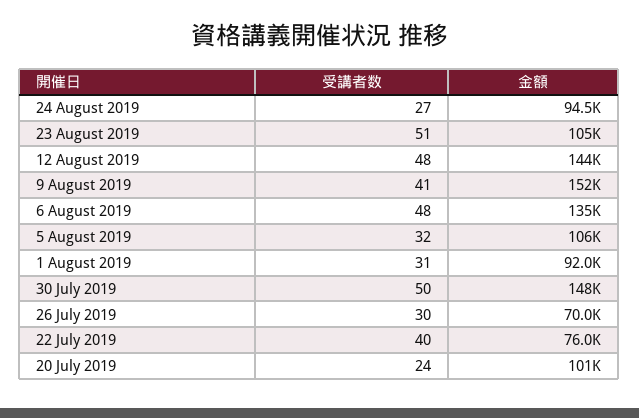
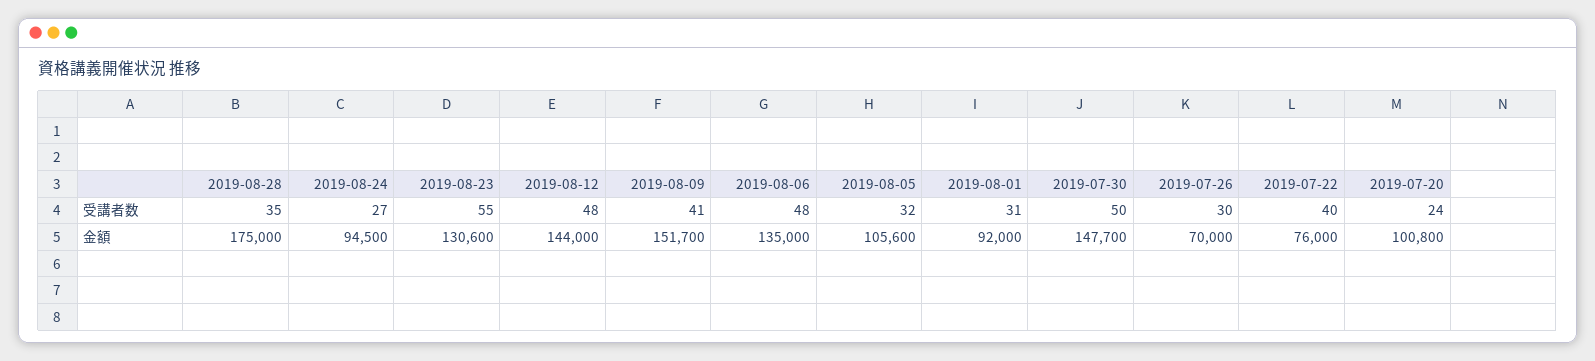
  {
    "受講者数": {
      "24 August 2019": 27,
-     "23 August 2019": 51,
+     "23 August 2019": 55,
      "12 August 2019": 48,
      "9 August 2019": 41,
      "6 August 2019": 48,
      "5 August 2019": 32,
      "1 August 2019": 31,
      "30 July 2019": 50,
      "26 July 2019": 30,
      "22 July 2019": 40,
-     "20 July 2019": 24
+     "20 July 2019": 24,
+     "2019-08-28": 35
    },
    "金額": {
      "24 August 2019": 94500,
-     "23 August 2019": 105000,
+     "23 August 2019": 130600,
      "12 August 2019": 144000,
      "9 August 2019": 151700,
      "6 August 2019": 135000,
      "5 August 2019": 105600,
      "1 August 2019": 92000,
      "30 July 2019": 147700,
      "26 July 2019": 70000,
      "22 July 2019": 76000,
-     "20 July 2019": 100800
+     "20 July 2019": 100800,
+     "2019-08-28": 175000
    }
  }

